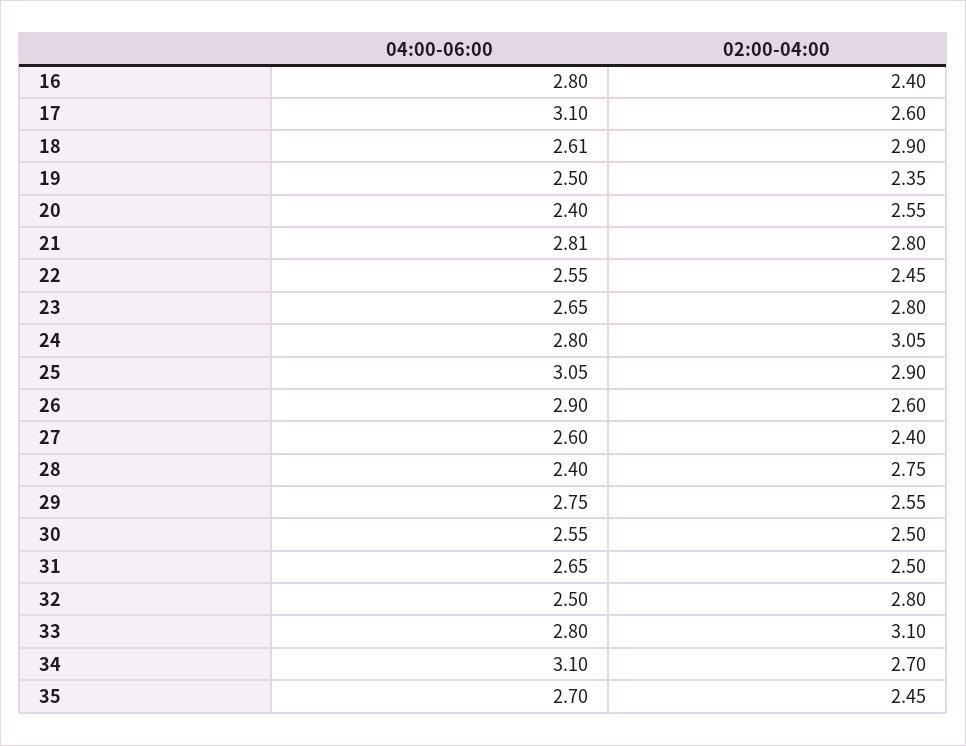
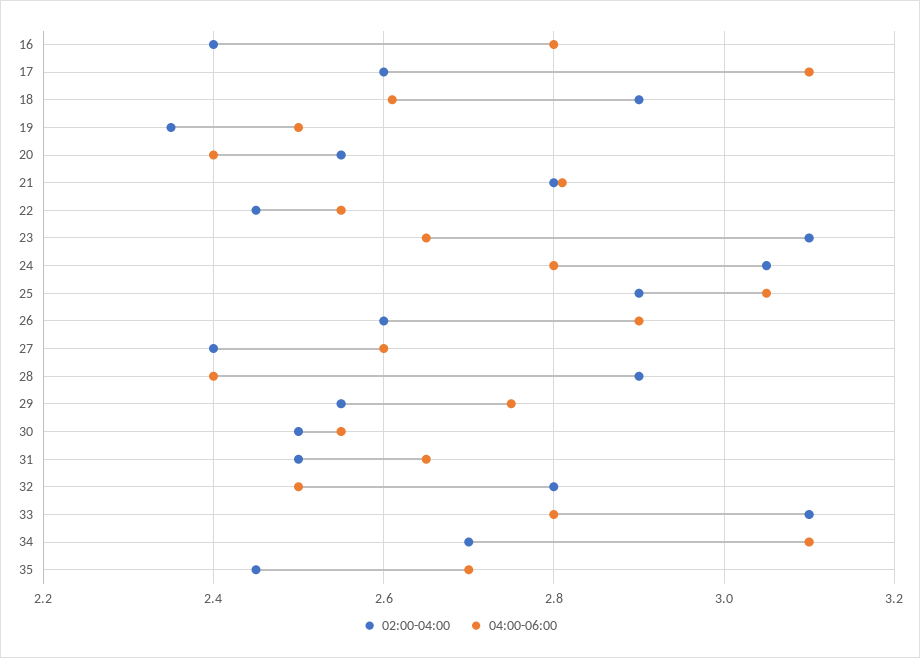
  {
    "04:00-06:00": {
      "16": 2.8,
      "17": 3.1,
      "18": 2.61,
      "19": 2.5,
      "20": 2.4,
      "21": 2.81,
      "22": 2.55,
      "23": 2.65,
      "24": 2.8,
      "25": 3.05,
      "26": 2.9,
      "27": 2.6,
      "28": 2.4,
      "29": 2.75,
      "30": 2.55,
      "31": 2.65,
      "32": 2.5,
      "33": 2.8,
      "34": 3.1,
      "35": 2.7
    },
    "02:00-04:00": {
      "16": 2.4,
      "17": 2.6,
      "18": 2.9,
      "19": 2.35,
      "20": 2.55,
      "21": 2.8,
      "22": 2.45,
-     "23": 2.8,
+     "23": 3.1,
      "24": 3.05,
      "25": 2.9,
      "26": 2.6,
      "27": 2.4,
-     "28": 2.75,
+     "28": 2.9,
      "29": 2.55,
      "30": 2.5,
      "31": 2.5,
      "32": 2.8,
      "33": 3.1,
      "34": 2.7,
      "35": 2.45
    }
  }

